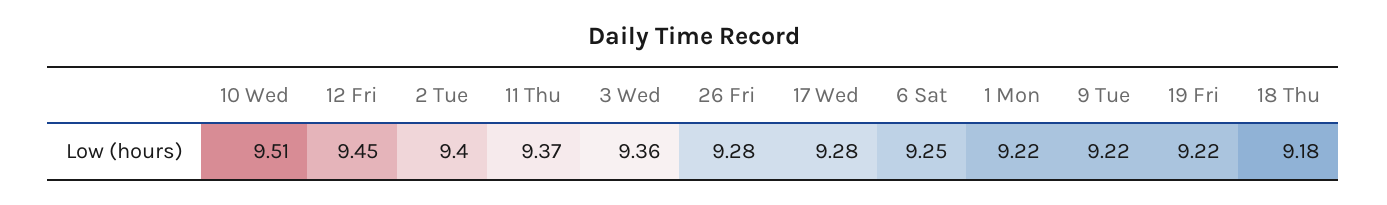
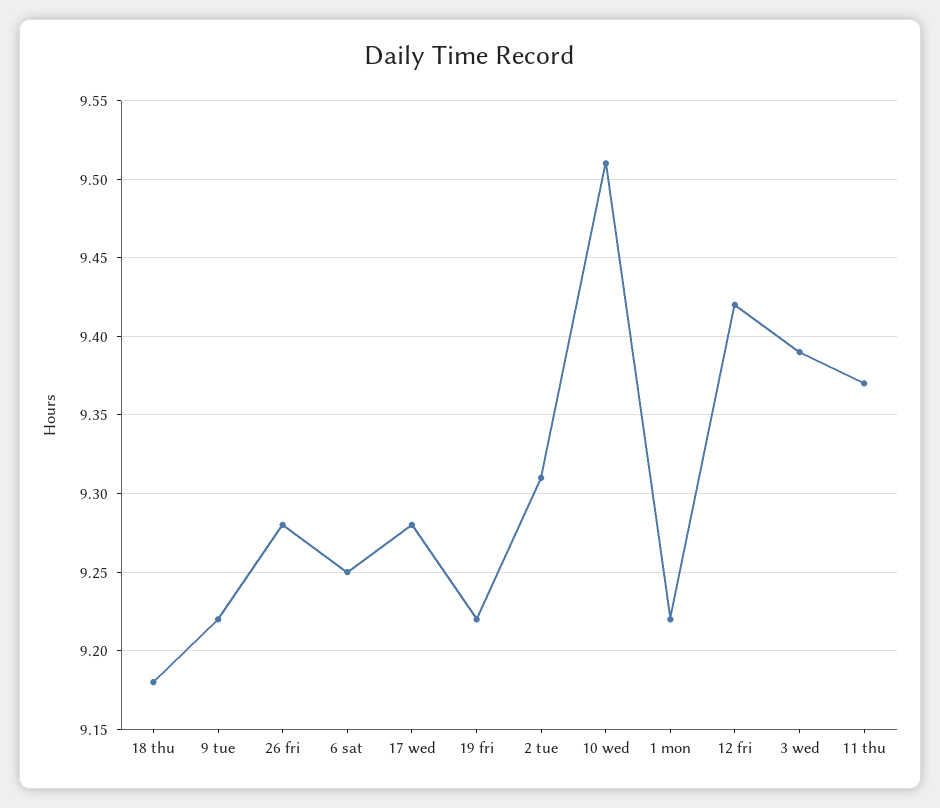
  {
    "10 Wed": 9.51,
-   "12 Fri": 9.45,
+   "12 Fri": 9.42,
-   "2 Tue": 9.4,
+   "2 Tue": 9.31,
    "11 Thu": 9.37,
-   "3 Wed": 9.36,
+   "3 Wed": 9.39,
    "26 Fri": 9.28,
    "17 Wed": 9.28,
    "6 Sat": 9.25,
    "1 Mon": 9.22,
    "9 Tue": 9.22,
    "19 Fri": 9.22,
    "18 Thu": 9.18
  }

